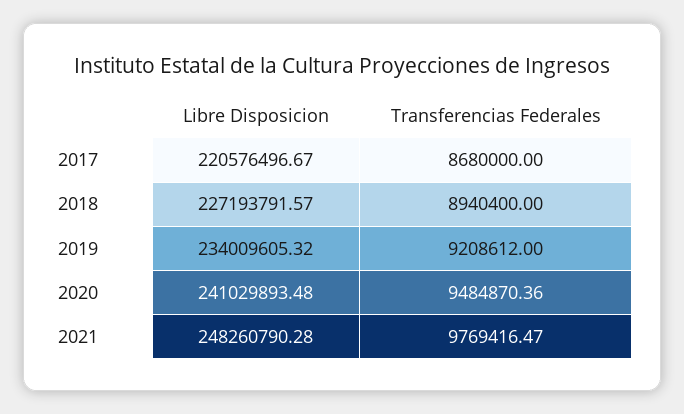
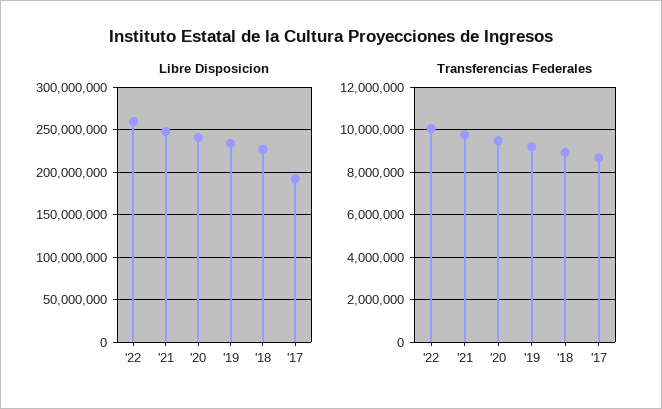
  {
    "Libre Disposicion": {
-     "2017": 220576496.67,
+     "2017": 190000000,
      "2018": 227193791.57,
      "2019": 234009605.32,
      "2020": 241029893.48,
-     "2021": 248260790.28
+     "2021": 248260790.28,
+     "'22": 260000000
    },
    "Transferencias Federales": {
      "2017": 8680000,
      "2018": 8940400,
      "2019": 9208612,
      "2020": 9484870.36,
-     "2021": 9769416.47
+     "2021": 9769416.47,
+     "'22": 10000000
    }
  }

